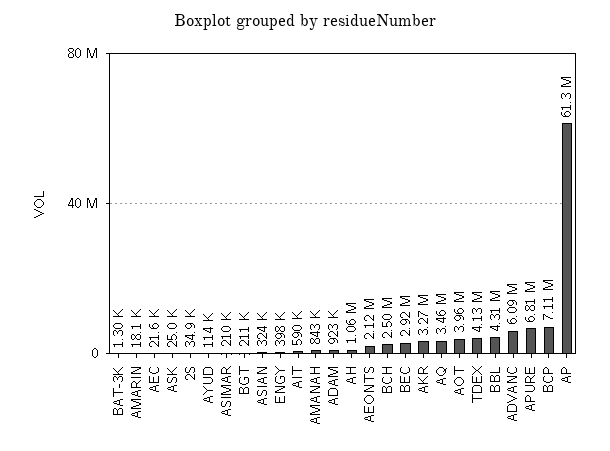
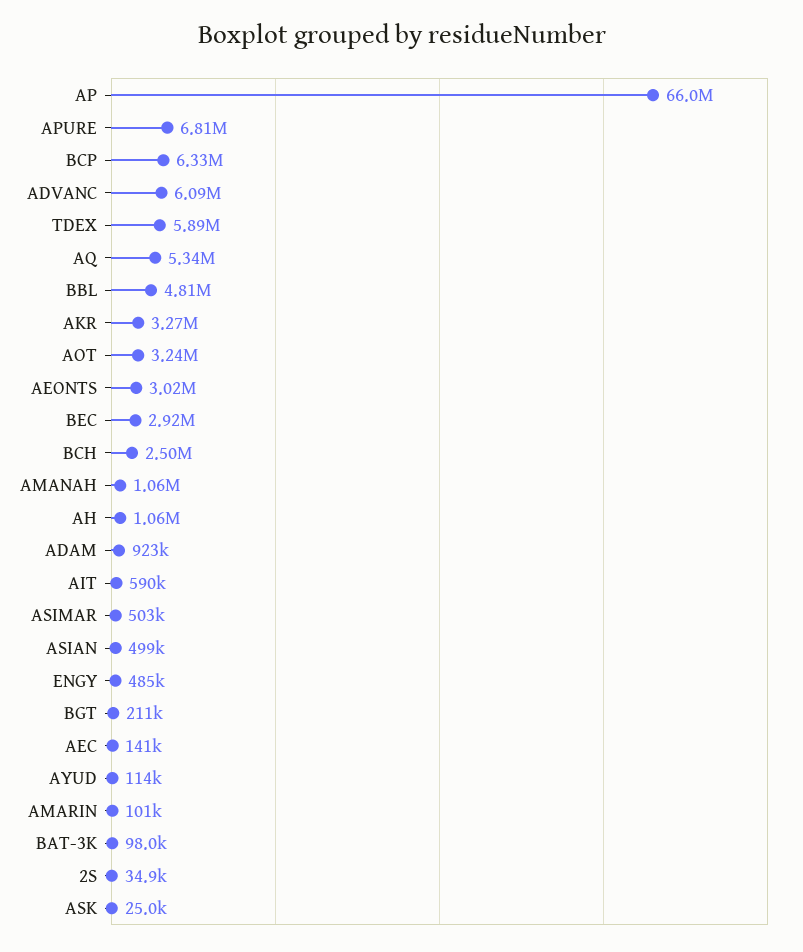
  {
-   "BAT-3K": 1300,
+   "BAT-3K": 98000,
-   "AMARIN": 18100,
+   "AMARIN": 101000,
-   "AEC": 21600,
+   "AEC": 141000,
    "ASK": 25000,
    "2S": 34900,
    "AYUD": 114000,
-   "ASIMAR": 210000,
+   "ASIMAR": 503000,
    "BGT": 211000,
-   "ASIAN": 324000,
+   "ASIAN": 499000,
-   "ENGY": 398000,
+   "ENGY": 485000,
    "AIT": 590000,
-   "AMANAH": 843000,
+   "AMANAH": 1060000,
    "ADAM": 923000,
    "AH": 1060000,
-   "AEONTS": 2120000,
+   "AEONTS": 3020000,
    "BCH": 2500000,
    "BEC": 2920000,
    "AKR": 3270000,
-   "AQ": 3460000,
+   "AQ": 5340000,
-   "AOT": 3960000,
+   "AOT": 3240000,
-   "TDEX": 4130000,
+   "TDEX": 5890000,
-   "BBL": 4310000,
+   "BBL": 4810000,
    "ADVANC": 6090000,
    "APURE": 6810000,
-   "BCP": 7110000,
+   "BCP": 6330000,
-   "AP": 61300000
+   "AP": 66000000
  }

